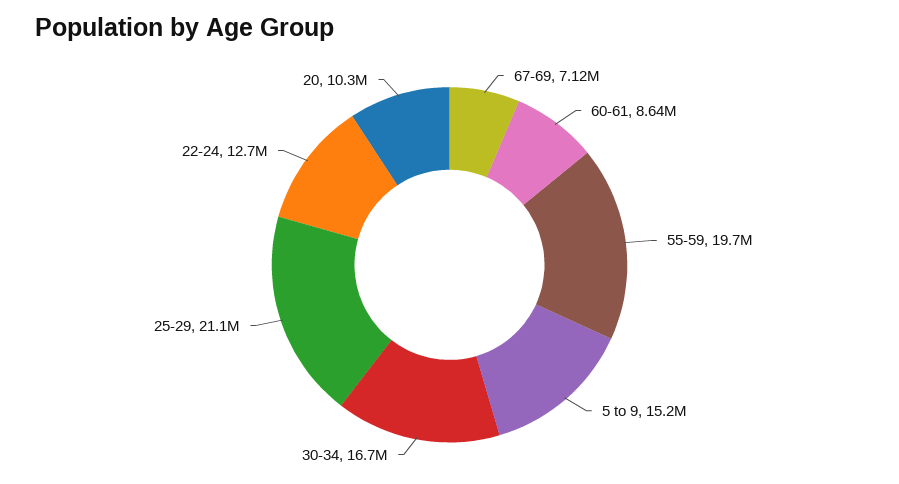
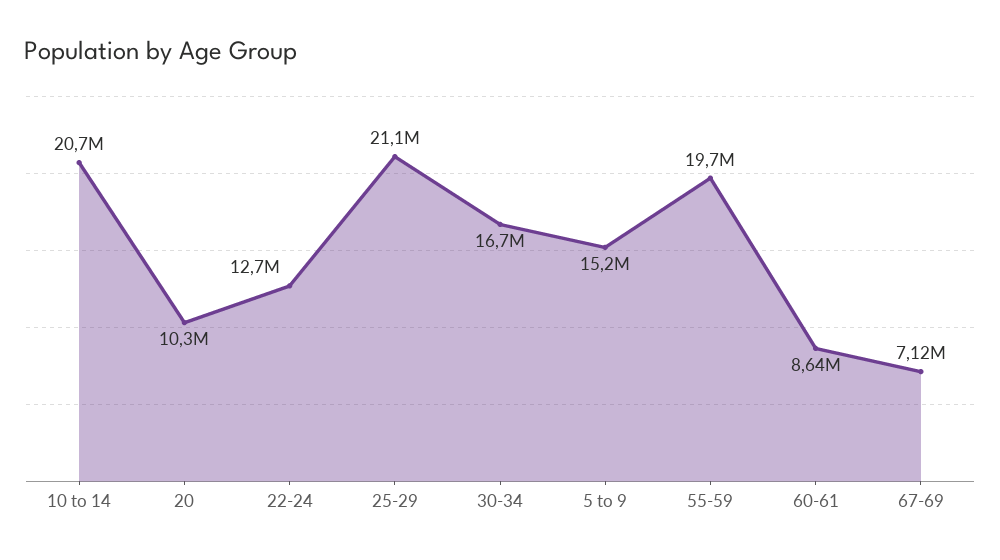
  {
    "67-69": 7120000,
    "60-61": 8640000,
    "55-59": 19700000,
    "5 to 9": 15200000,
    "30-34": 16700000,
    "25-29": 21100000,
    "22-24": 12700000,
-   "20": 10300000
+   "20": 10300000,
+   "10 to 14": 20700000
  }

